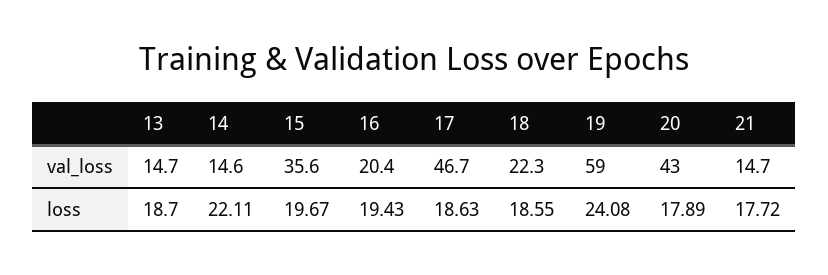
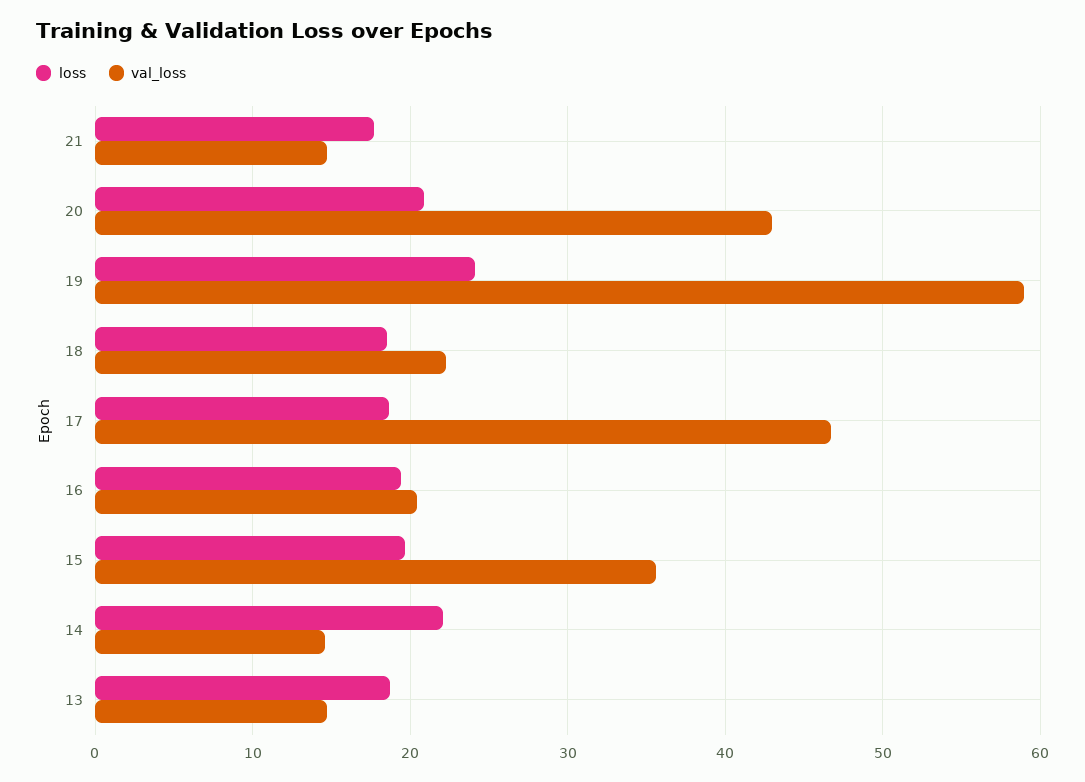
  {
    "val_loss": {
      "13": 14.7,
      "14": 14.6,
      "15": 35.6,
      "16": 20.4,
      "17": 46.7,
      "18": 22.3,
      "19": 59,
      "20": 43,
      "21": 14.7
    },
    "loss": {
      "13": 18.7,
      "14": 22.11,
      "15": 19.67,
      "16": 19.43,
      "17": 18.63,
      "18": 18.55,
      "19": 24.08,
-     "20": 17.89,
+     "20": 21,
      "21": 17.72
    }
  }

